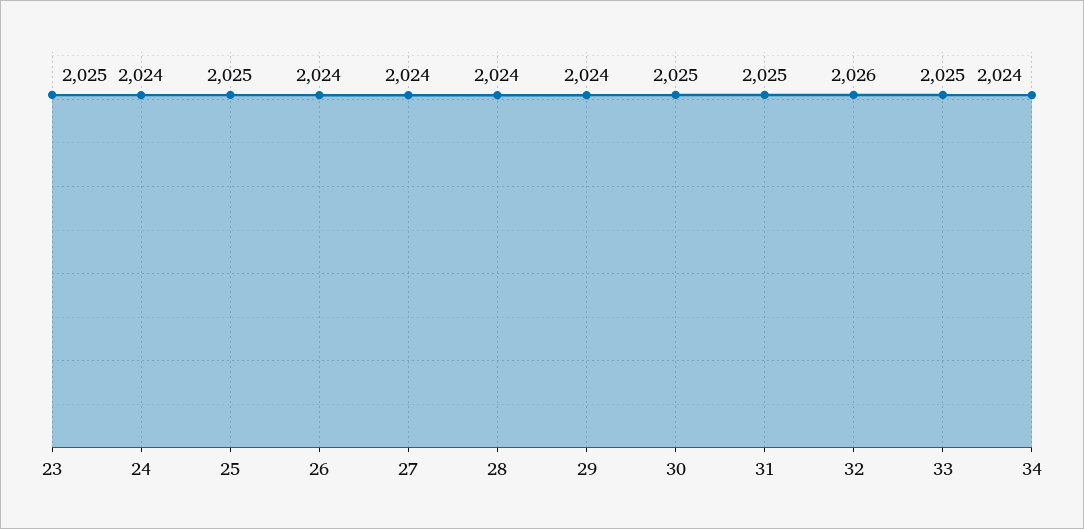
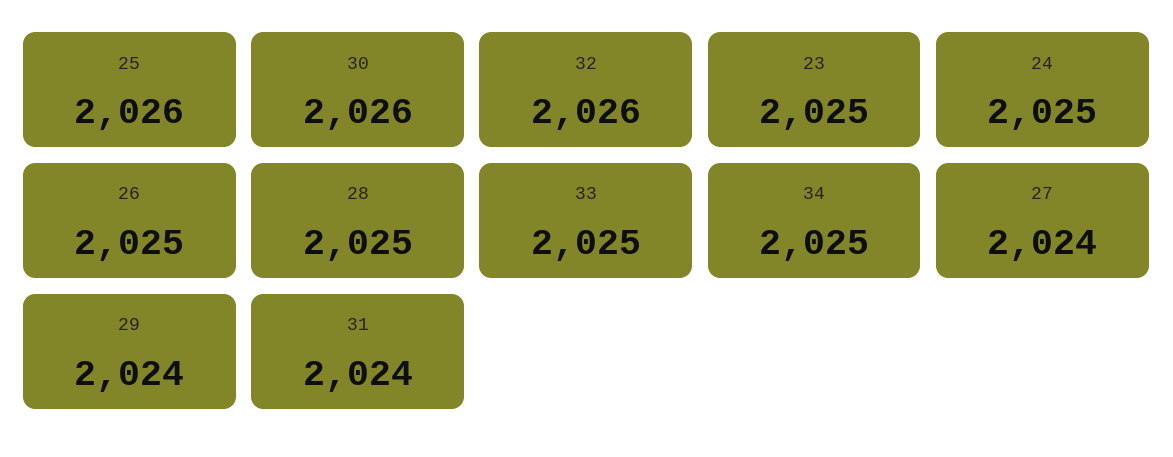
  {
    "23": 2025,
-   "24": 2024,
+   "24": 2025,
-   "25": 2025,
+   "25": 2026,
-   "26": 2024,
+   "26": 2025,
    "27": 2024,
-   "28": 2024,
+   "28": 2025,
    "29": 2024,
-   "30": 2025,
+   "30": 2026,
-   "31": 2025,
+   "31": 2024,
    "32": 2026,
    "33": 2025,
-   "34": 2024
+   "34": 2025
  }

